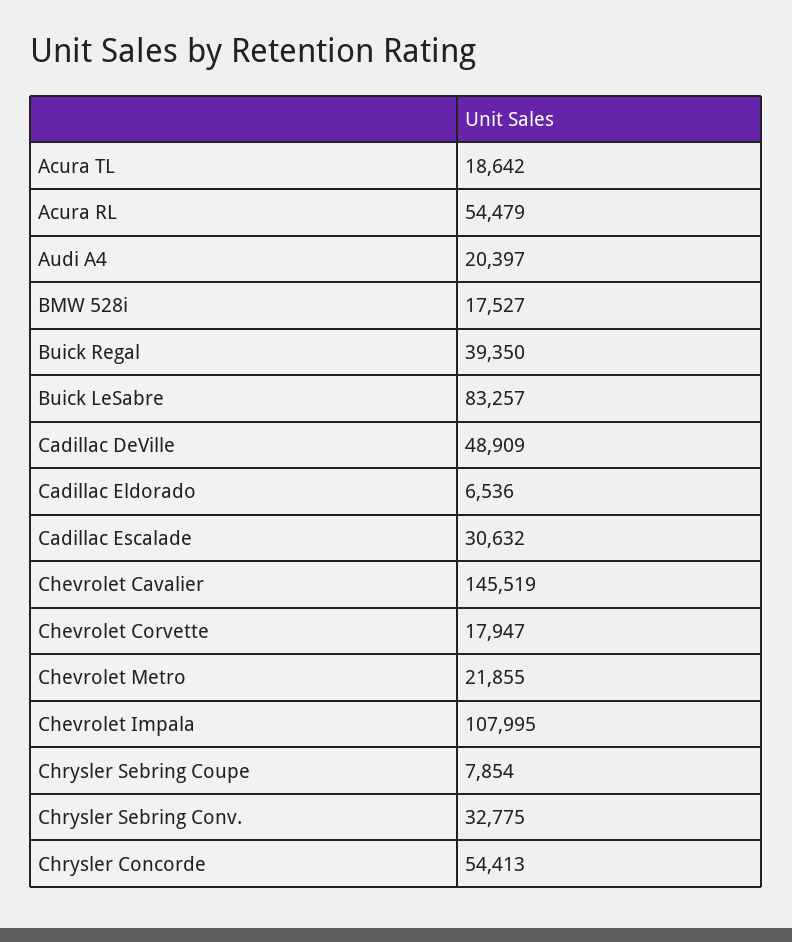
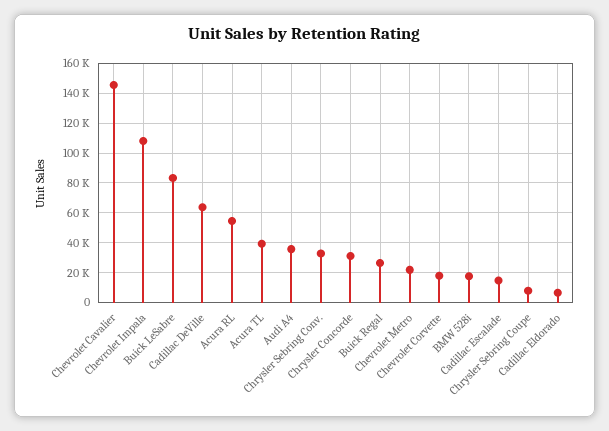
  {
-   "Acura TL": 18642,
+   "Acura TL": 40000,
    "Acura RL": 54479,
-   "Audi A4": 20397,
+   "Audi A4": 35000,
    "BMW 528i": 17527,
-   "Buick Regal": 39350,
+   "Buick Regal": 25000,
    "Buick LeSabre": 83257,
-   "Cadillac DeVille": 48909,
+   "Cadillac DeVille": 65000,
    "Cadillac Eldorado": 6536,
-   "Cadillac Escalade": 30632,
+   "Cadillac Escalade": 15000,
    "Chevrolet Cavalier": 145519,
    "Chevrolet Corvette": 17947,
    "Chevrolet Metro": 21855,
    "Chevrolet Impala": 107995,
    "Chrysler Sebring Coupe": 7854,
    "Chrysler Sebring Conv.": 32775,
-   "Chrysler Concorde": 54413
+   "Chrysler Concorde": 30000
  }

